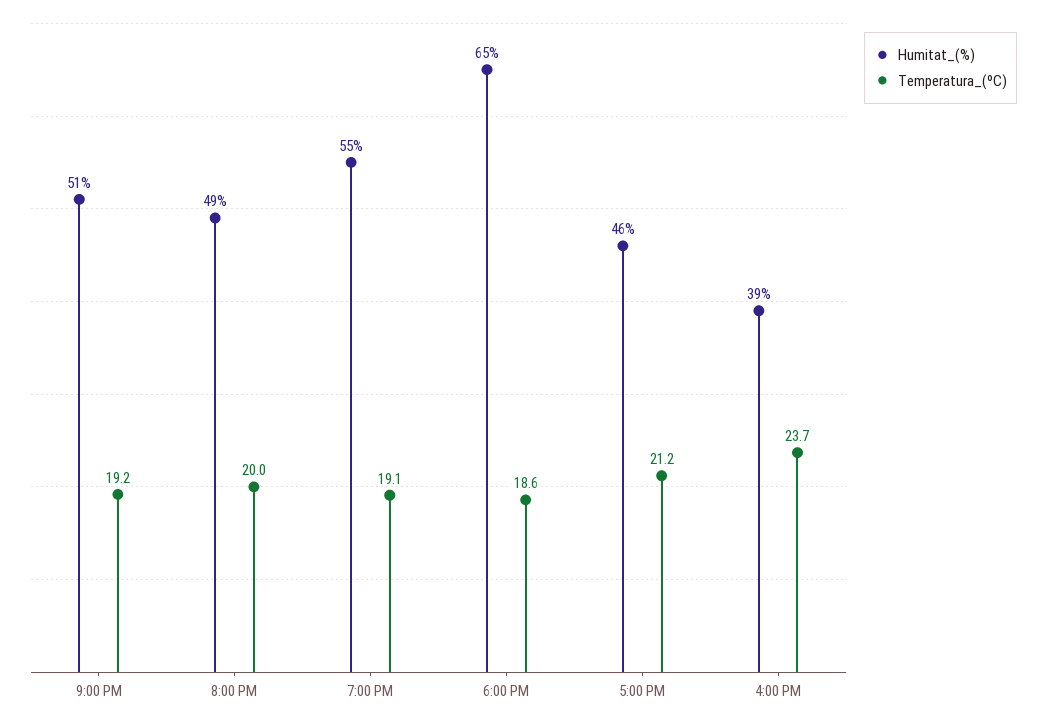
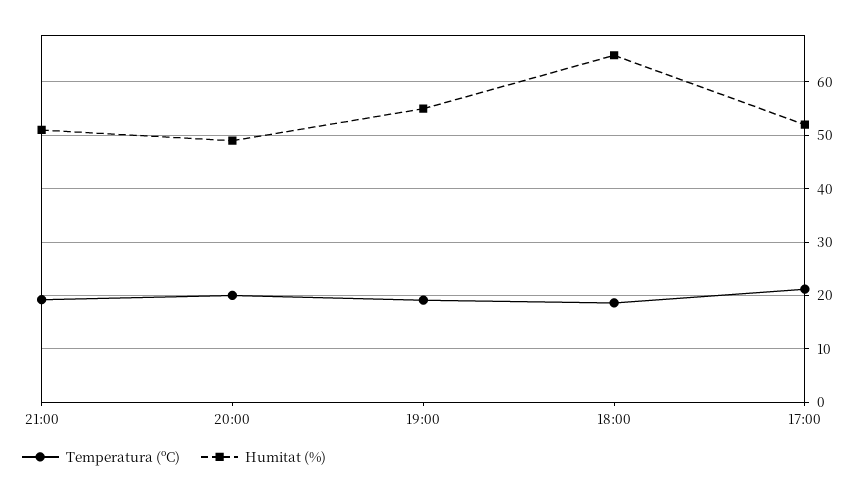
  {
    "Humitat_(%)": {
      "9:00 PM": 51,
      "8:00 PM": 49,
      "7:00 PM": 55,
      "6:00 PM": 65,
-     "5:00 PM": 46,
+     "5:00 PM": 52
-     "4:00 PM": 39
    },
    "Temperatura_(ºC)": {
      "9:00 PM": 19.2,
      "8:00 PM": 20,
      "7:00 PM": 19.1,
      "6:00 PM": 18.6,
-     "5:00 PM": 21.2,
+     "5:00 PM": 21.2
-     "4:00 PM": 23.7
    }
  }

